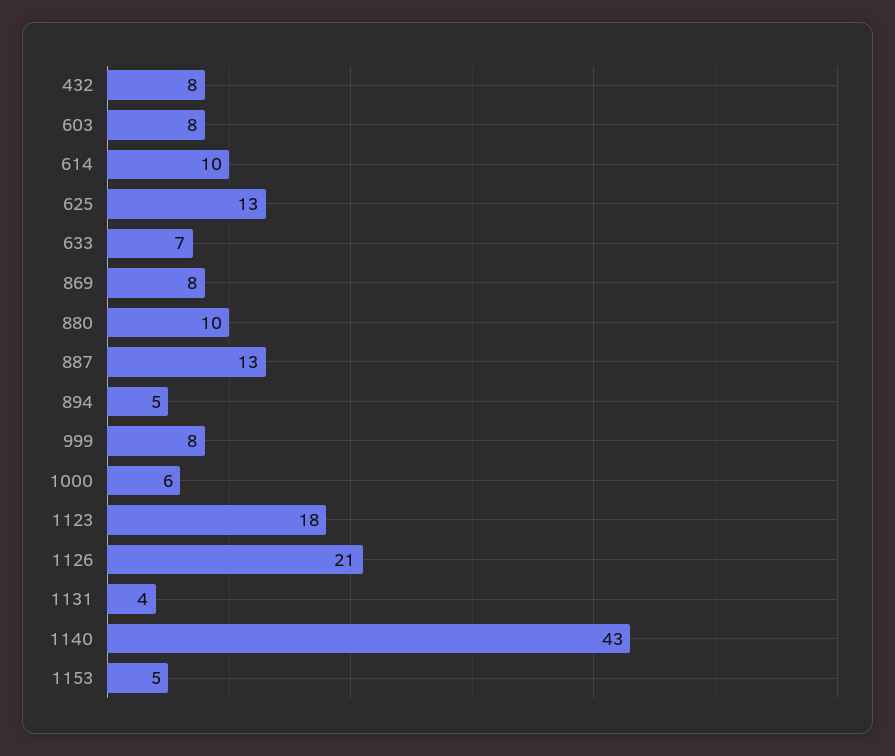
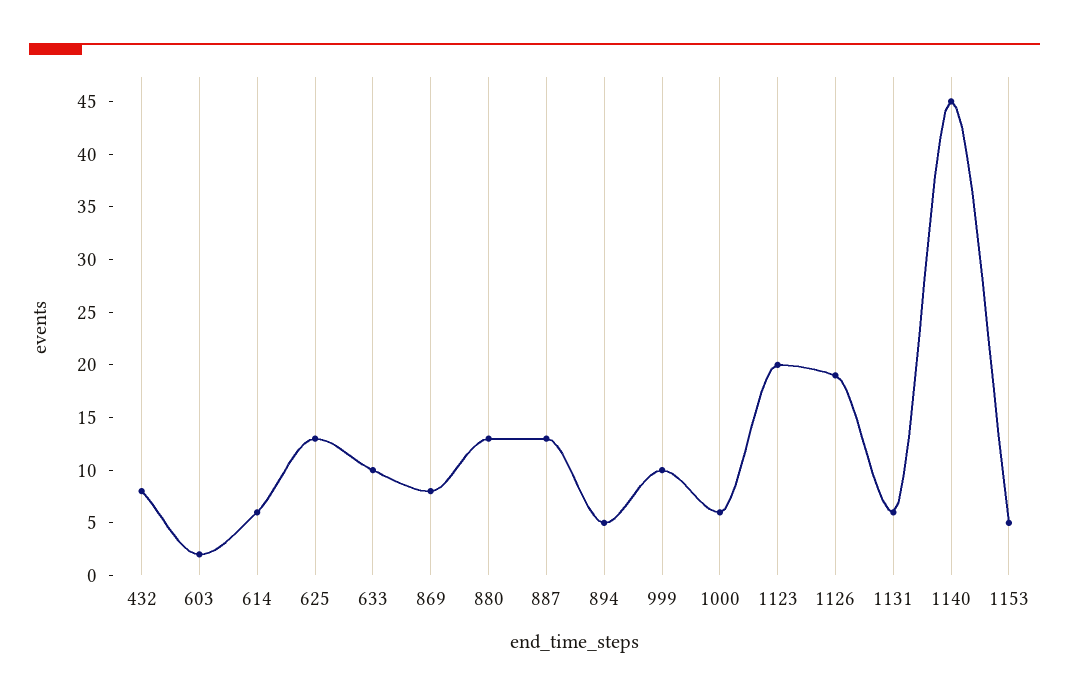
  {
    "432": 8,
-   "603": 8,
+   "603": 2,
-   "614": 10,
+   "614": 6,
    "625": 13,
-   "633": 7,
+   "633": 10,
    "869": 8,
-   "880": 10,
+   "880": 13,
    "887": 13,
    "894": 5,
-   "999": 8,
+   "999": 10,
    "1000": 6,
-   "1123": 18,
+   "1123": 20,
-   "1126": 21,
+   "1126": 19,
-   "1131": 4,
+   "1131": 6,
-   "1140": 43,
+   "1140": 45,
    "1153": 5
  }

